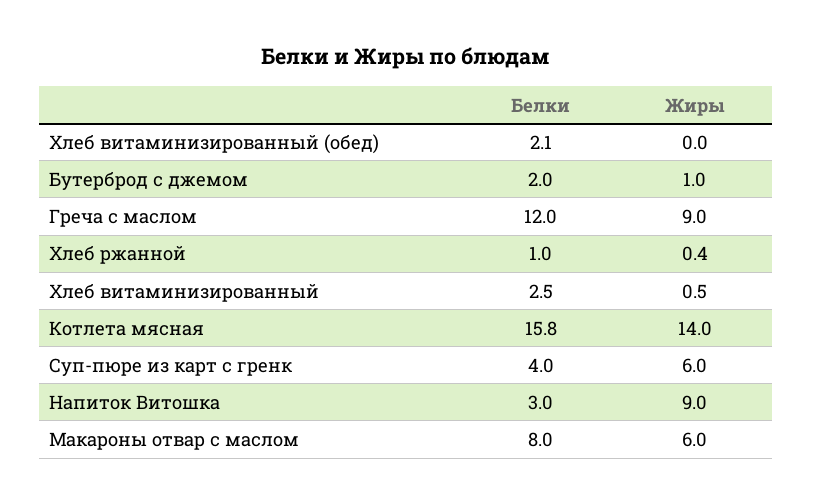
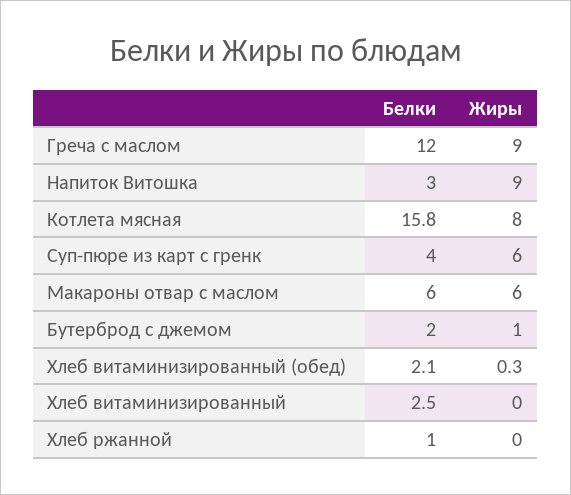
  {
    "Белки": {
      "Хлеб витаминизированный (обед)": 2.1,
      "Бутерброд с джемом": 2,
      "Греча с маслом": 12,
      "Хлеб ржанной": 1,
      "Хлеб витаминизированный": 2.5,
      "Котлета мясная": 15.8,
      "Суп-пюре из карт с гренк": 4,
      "Напиток Витошка": 3,
-     "Макароны отвар с маслом": 8
+     "Макароны отвар с маслом": 6
    },
    "Жиры": {
-     "Хлеб витаминизированный (обед)": 0,
+     "Хлеб витаминизированный (обед)": 0.3,
      "Бутерброд с джемом": 1,
      "Греча с маслом": 9,
-     "Хлеб ржанной": 0.4,
+     "Хлеб ржанной": 0,
-     "Хлеб витаминизированный": 0.5,
+     "Хлеб витаминизированный": 0,
-     "Котлета мясная": 14,
+     "Котлета мясная": 8,
      "Суп-пюре из карт с гренк": 6,
      "Напиток Витошка": 9,
      "Макароны отвар с маслом": 6
    }
  }

